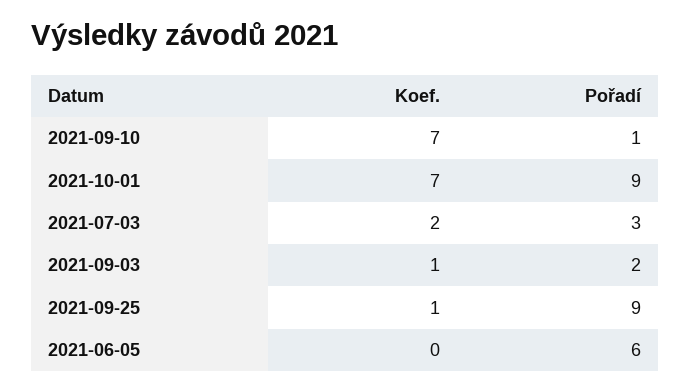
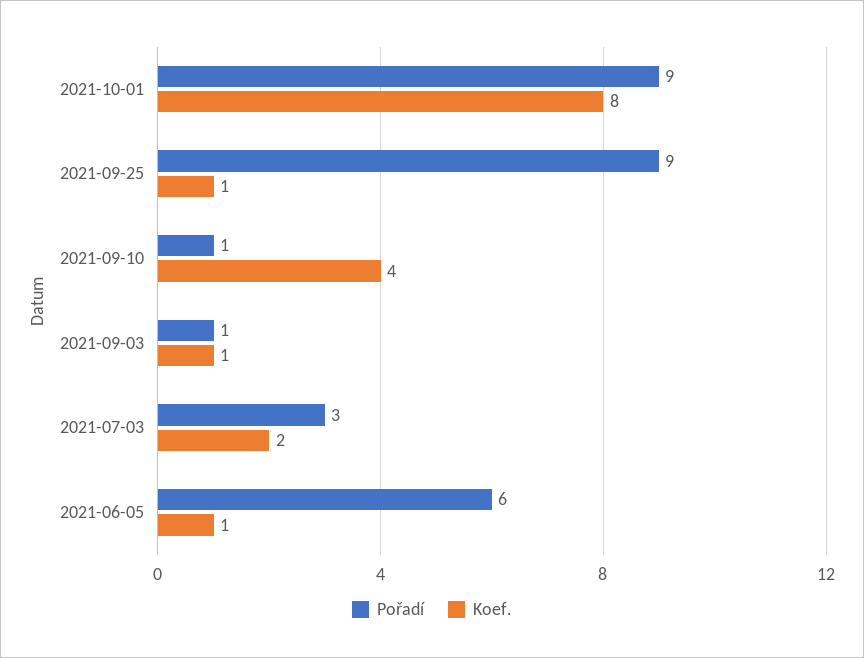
  {
    "Koef.": {
-     "2021-09-10": 7,
+     "2021-09-10": 4,
-     "2021-10-01": 7,
+     "2021-10-01": 8,
      "2021-07-03": 2,
      "2021-09-03": 1,
      "2021-09-25": 1,
-     "2021-06-05": 0
+     "2021-06-05": 1
    },
    "Pořadí": {
      "2021-09-10": 1,
      "2021-10-01": 9,
      "2021-07-03": 3,
-     "2021-09-03": 2,
+     "2021-09-03": 1,
      "2021-09-25": 9,
      "2021-06-05": 6
    }
  }

